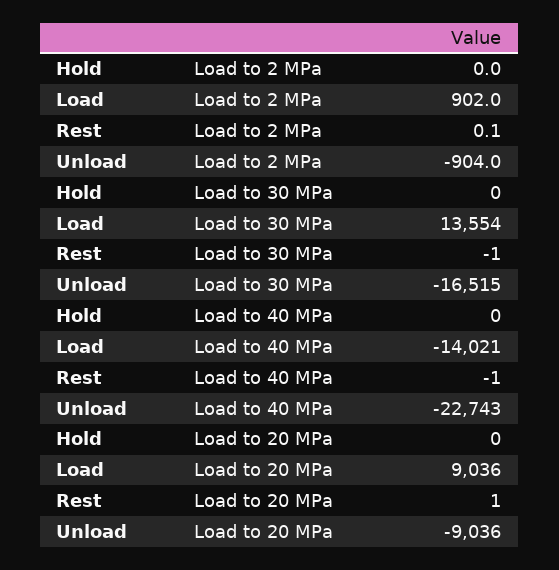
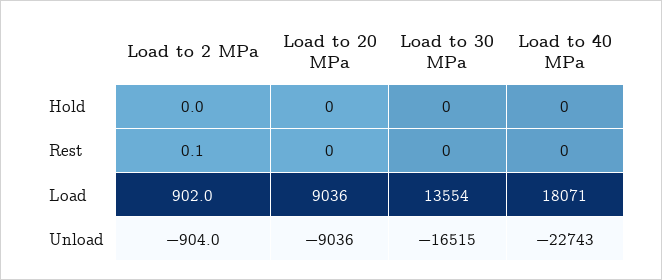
  {
    "Hold": {
      "Load to 2 MPa": 0,
      "Load to 30 MPa": 0,
      "Load to 40 MPa": 0,
      "Load to 20 MPa": 0
    },
    "Load": {
      "Load to 2 MPa": 902,
      "Load to 30 MPa": 13554,
-     "Load to 40 MPa": -14021,
+     "Load to 40 MPa": 18071,
      "Load to 20 MPa": 9036
    },
    "Rest": {
      "Load to 2 MPa": 0.1,
-     "Load to 30 MPa": -1,
+     "Load to 30 MPa": 0,
-     "Load to 40 MPa": -1,
+     "Load to 40 MPa": 0,
-     "Load to 20 MPa": 1
+     "Load to 20 MPa": 0
    },
    "Unload": {
      "Load to 2 MPa": -904,
      "Load to 30 MPa": -16515,
      "Load to 40 MPa": -22743,
      "Load to 20 MPa": -9036
    }
  }

